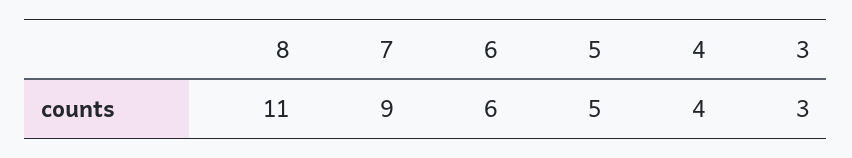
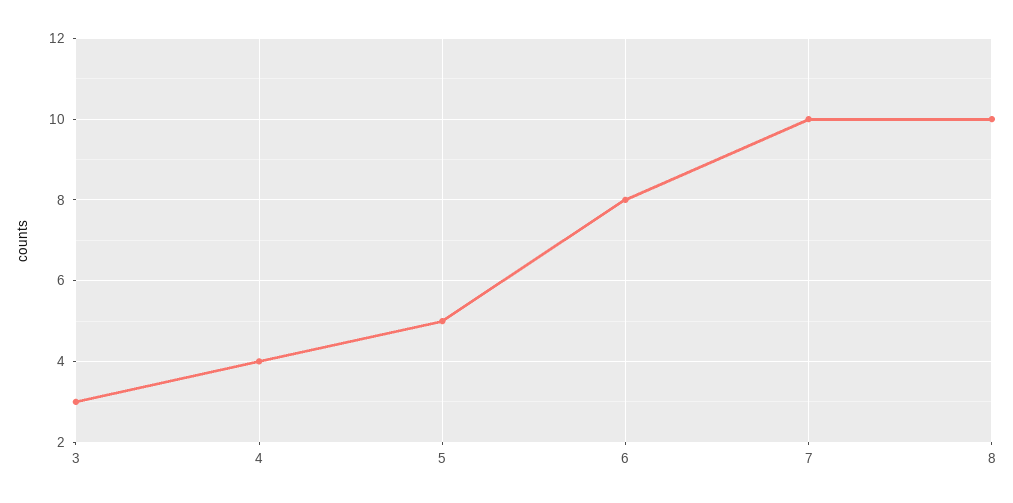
  {
-   "8": 11,
+   "8": 10,
-   "7": 9,
+   "7": 10,
-   "6": 6,
+   "6": 8,
    "5": 5,
    "4": 4,
    "3": 3
  }

